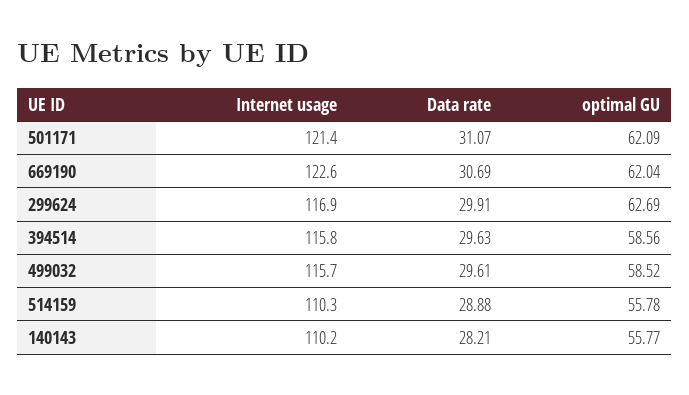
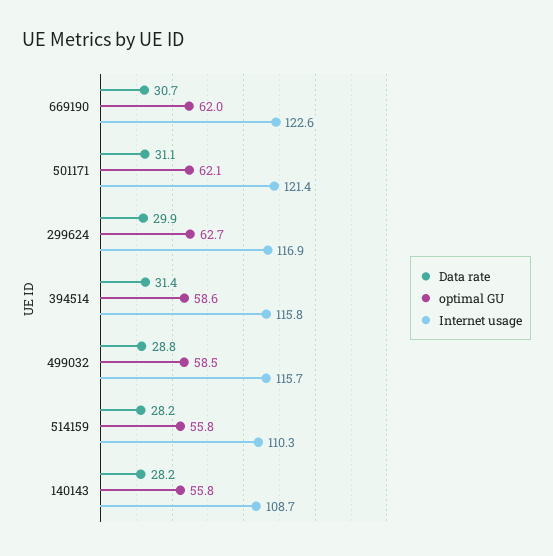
  {
    "Internet usage": {
      "501171": 121.4,
      "669190": 122.6,
      "299624": 116.9,
      "394514": 115.8,
      "499032": 115.7,
      "514159": 110.3,
-     "140143": 110.2
+     "140143": 108.7
    },
    "Data rate": {
      "501171": 31.07,
      "669190": 30.69,
      "299624": 29.91,
-     "394514": 29.63,
+     "394514": 31.4,
-     "499032": 29.61,
+     "499032": 28.8,
-     "514159": 28.88,
+     "514159": 28.2,
      "140143": 28.21
    },
    "optimal GU": {
      "501171": 62.09,
      "669190": 62.04,
      "299624": 62.69,
      "394514": 58.56,
      "499032": 58.52,
      "514159": 55.78,
      "140143": 55.77
    }
  }

